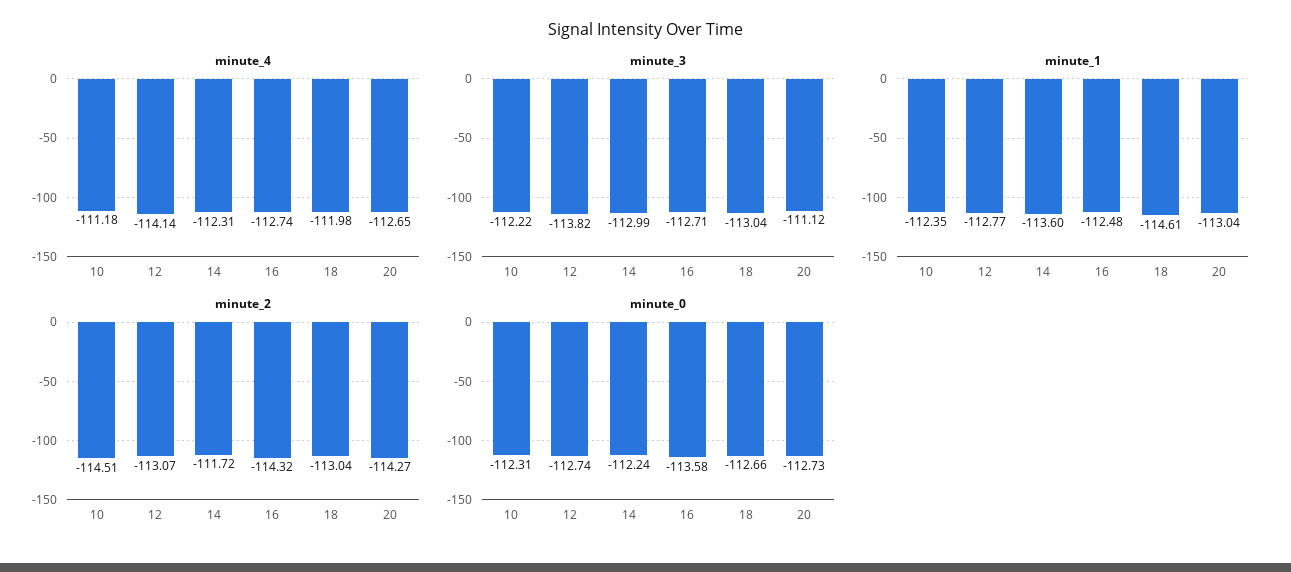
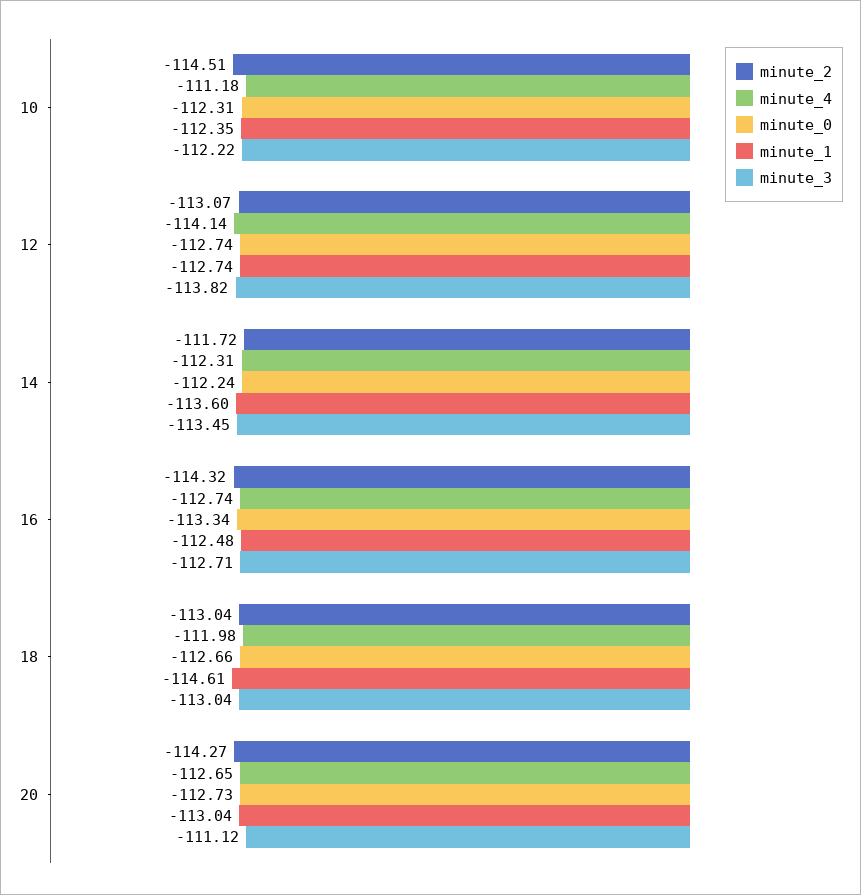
  {
    "minute_4": {
      "10": -111.18,
      "12": -114.14,
      "14": -112.31,
      "16": -112.74,
      "18": -111.98,
      "20": -112.65
    },
    "minute_3": {
      "10": -112.22,
      "12": -113.82,
-     "14": -112.99,
+     "14": -113.45,
      "16": -112.71,
      "18": -113.04,
      "20": -111.12
    },
    "minute_1": {
      "10": -112.35,
-     "12": -112.77,
+     "12": -112.74,
      "14": -113.6,
      "16": -112.48,
      "18": -114.61,
      "20": -113.04
    },
    "minute_2": {
      "10": -114.51,
      "12": -113.07,
      "14": -111.72,
      "16": -114.32,
      "18": -113.04,
      "20": -114.27
    },
    "minute_0": {
      "10": -112.31,
      "12": -112.74,
      "14": -112.24,
-     "16": -113.58,
+     "16": -113.34,
      "18": -112.66,
      "20": -112.73
    }
  }

